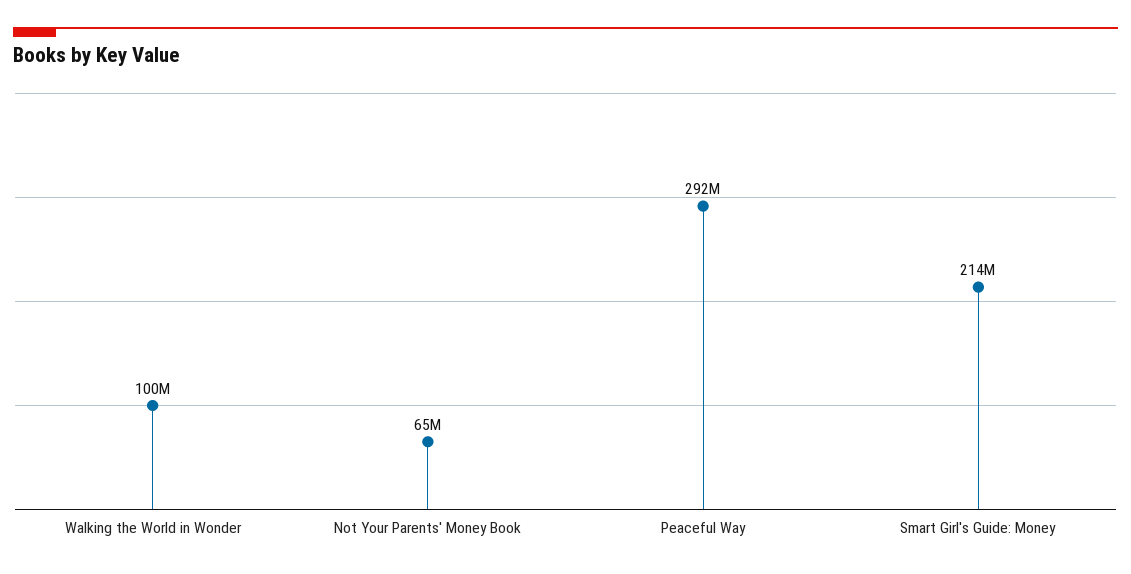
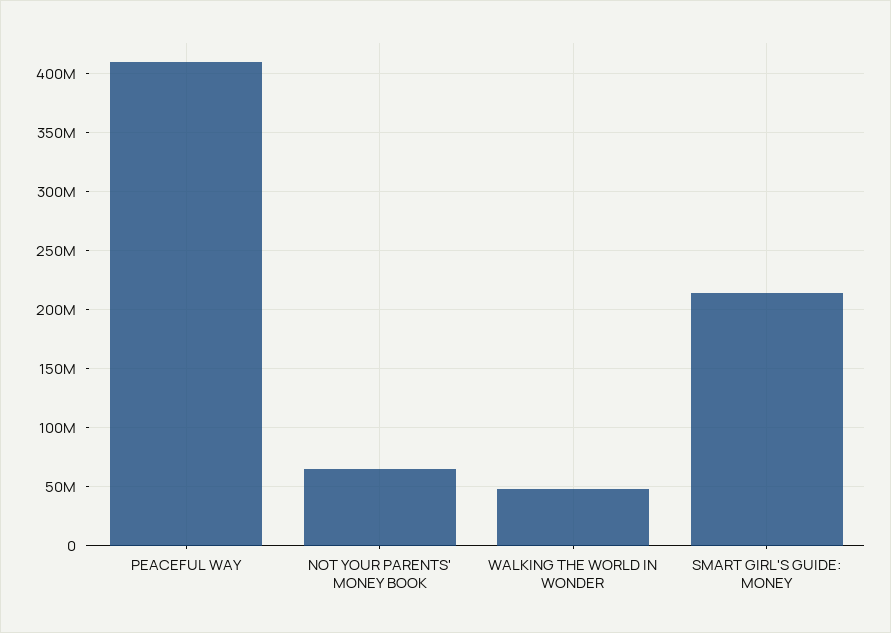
  {
-   "Walking the World in Wonder": 100000000,
+   "Walking the World in Wonder": 50000000,
    "Not Your Parents' Money Book": 65000000,
-   "Peaceful Way": 292000000,
+   "Peaceful Way": 410000000,
    "Smart Girl's Guide: Money": 214000000
  }

